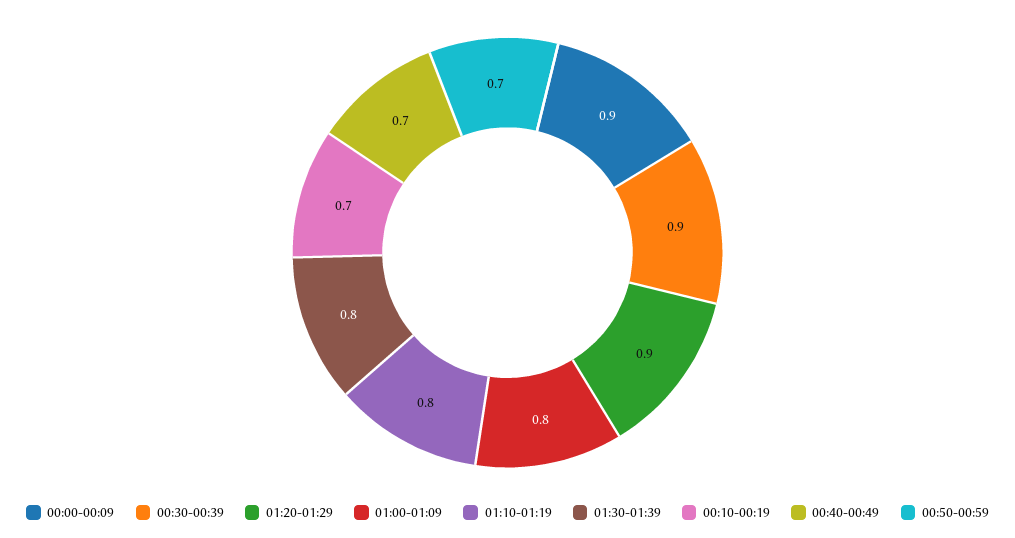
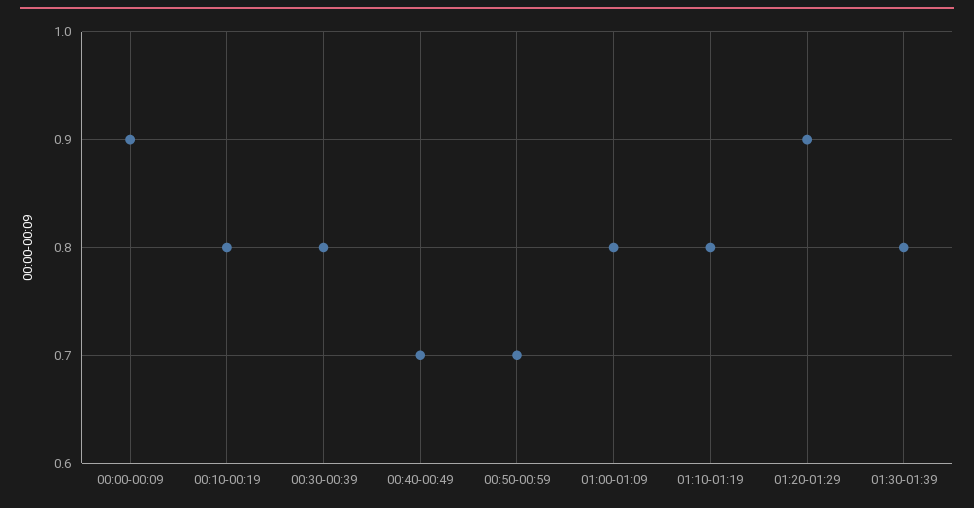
  {
    "00:00-00:09": 0.9,
-   "00:30-00:39": 0.9,
+   "00:30-00:39": 0.8,
    "01:20-01:29": 0.9,
    "01:00-01:09": 0.8,
    "01:10-01:19": 0.8,
    "01:30-01:39": 0.8,
-   "00:10-00:19": 0.7,
+   "00:10-00:19": 0.8,
    "00:40-00:49": 0.7,
    "00:50-00:59": 0.7
  }

